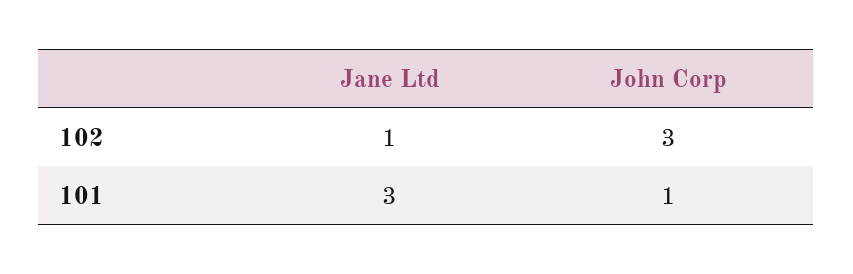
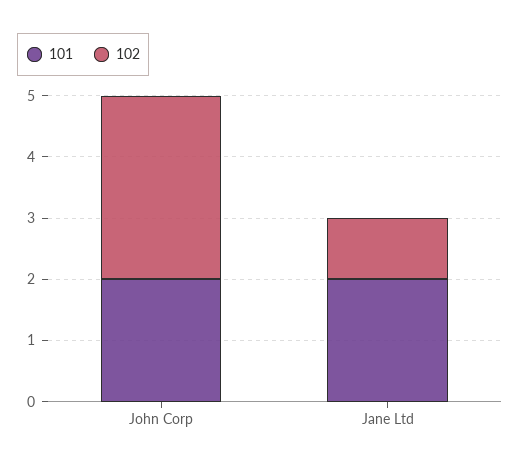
  {
    "102": {
      "Jane Ltd": 1,
      "John Corp": 3
    },
    "101": {
-     "Jane Ltd": 3,
+     "Jane Ltd": 2,
-     "John Corp": 1
+     "John Corp": 2
    }
  }

